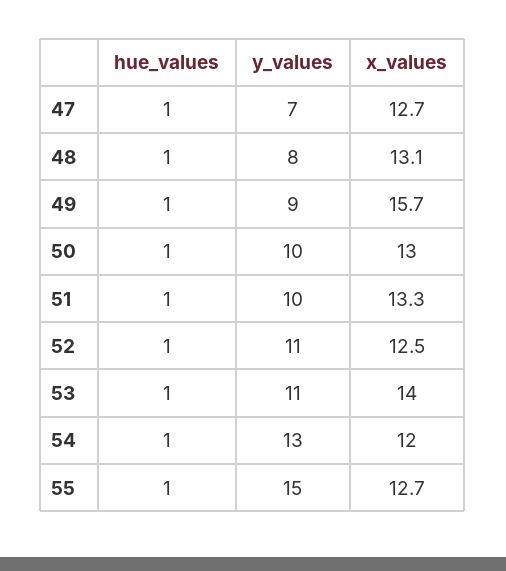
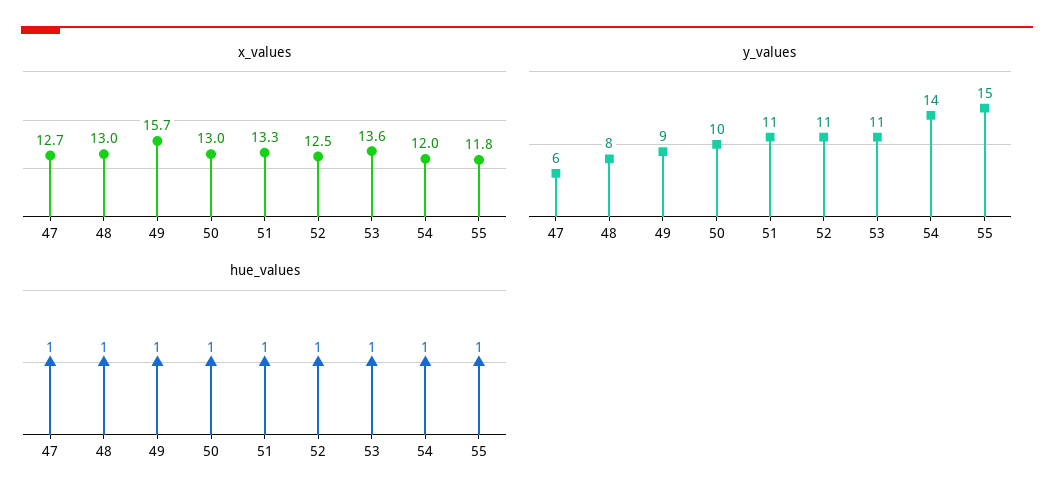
  {
    "hue_values": {
      "47": 1,
      "48": 1,
      "49": 1,
      "50": 1,
      "51": 1,
      "52": 1,
      "53": 1,
      "54": 1,
      "55": 1
    },
    "y_values": {
-     "47": 7,
+     "47": 6,
      "48": 8,
      "49": 9,
      "50": 10,
-     "51": 10,
+     "51": 11,
      "52": 11,
      "53": 11,
-     "54": 13,
+     "54": 14,
      "55": 15
    },
    "x_values": {
      "47": 12.7,
-     "48": 13.1,
+     "48": 13,
      "49": 15.7,
      "50": 13,
      "51": 13.3,
      "52": 12.5,
-     "53": 14,
+     "53": 13.6,
      "54": 12,
-     "55": 12.7
+     "55": 11.8
    }
  }

